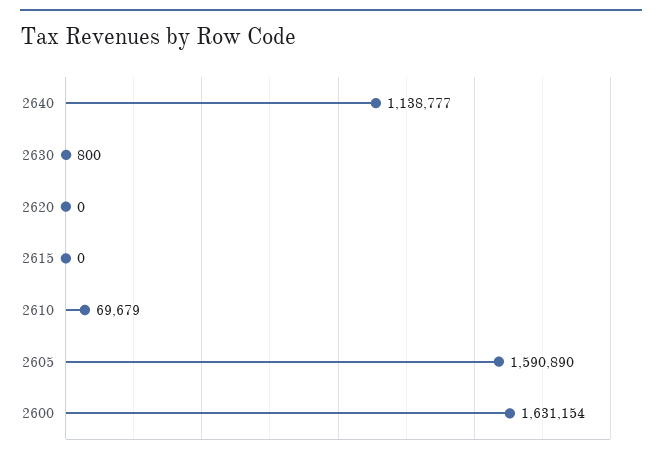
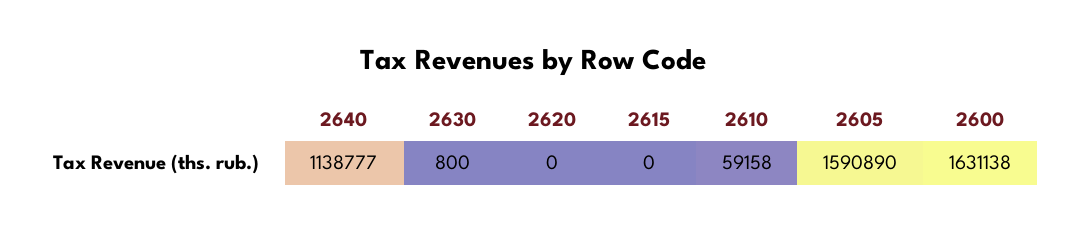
  {
    "2640": 1138777,
    "2630": 800,
    "2620": 0,
    "2615": 0,
-   "2610": 69679,
+   "2610": 59158,
    "2605": 1590890,
-   "2600": 1631154
+   "2600": 1631138
  }

